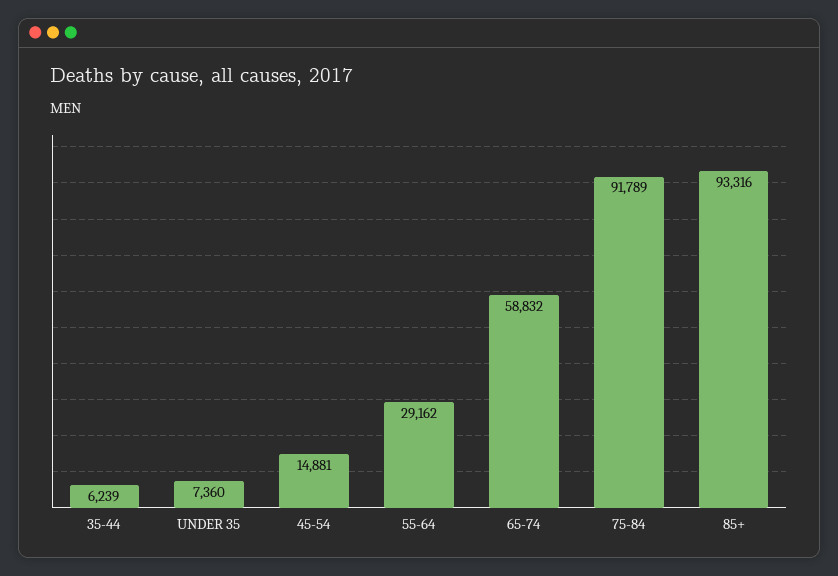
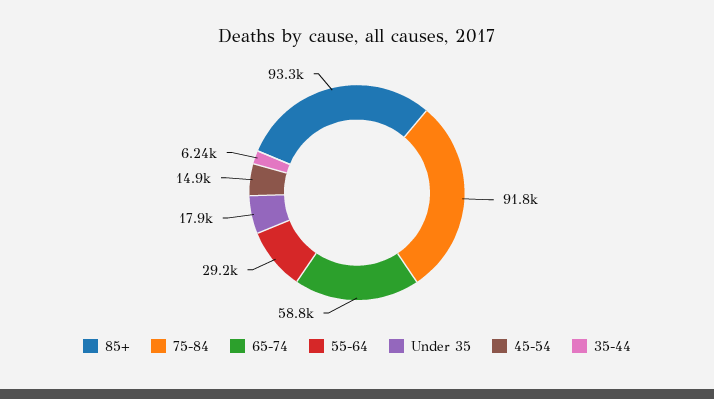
  {
    "35-44": 6239,
-   "UNDER 35": 7360,
+   "UNDER 35": 17900,
    "45-54": 14881,
    "55-64": 29162,
    "65-74": 58832,
    "75-84": 91789,
    "85+": 93316
  }

